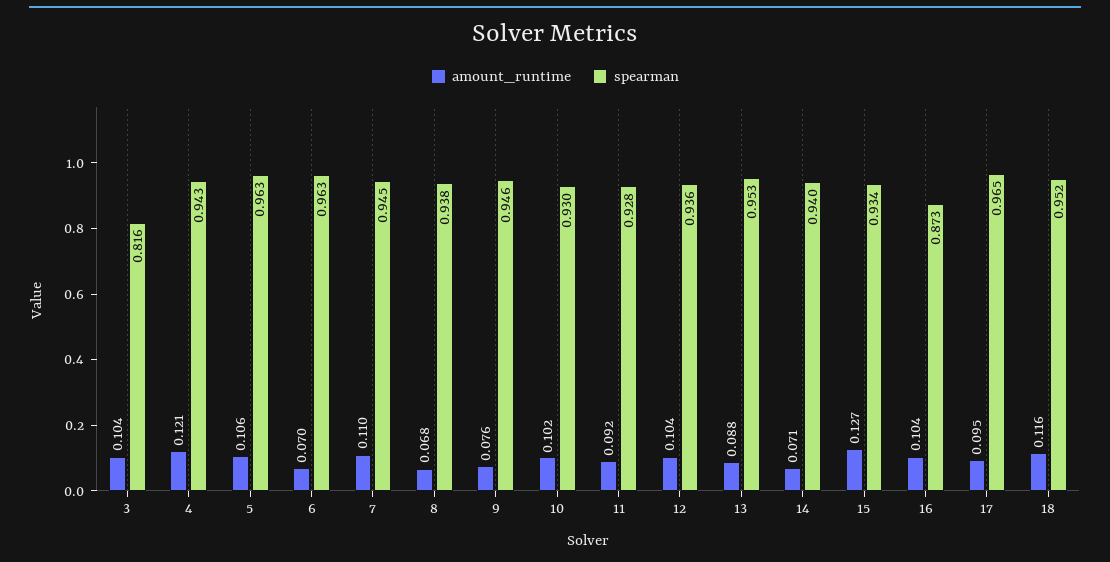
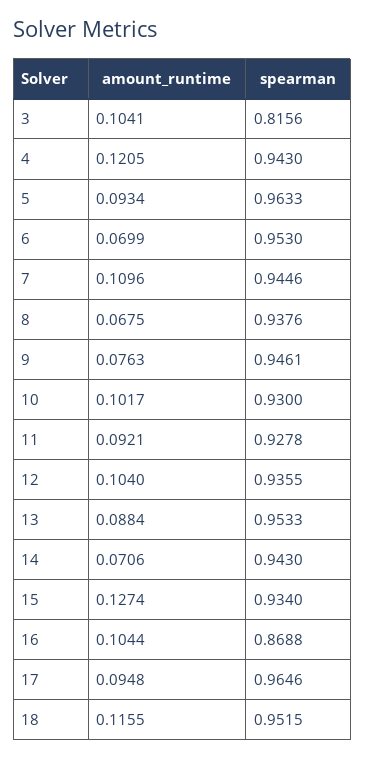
  {
    "amount_runtime": {
      "3": 0.1041,
      "4": 0.1205,
-     "5": 0.106,
+     "5": 0.0934,
      "6": 0.0699,
      "7": 0.1096,
      "8": 0.0675,
      "9": 0.0763,
      "10": 0.1017,
      "11": 0.0921,
      "12": 0.104,
      "13": 0.0884,
      "14": 0.0706,
      "15": 0.1274,
      "16": 0.1044,
      "17": 0.0948,
      "18": 0.1155
    },
    "spearman": {
      "3": 0.8156,
      "4": 0.943,
      "5": 0.9633,
-     "6": 0.963,
+     "6": 0.953,
      "7": 0.9446,
      "8": 0.9376,
      "9": 0.9461,
      "10": 0.93,
      "11": 0.9278,
      "12": 0.9355,
      "13": 0.9533,
-     "14": 0.94,
+     "14": 0.943,
      "15": 0.934,
-     "16": 0.873,
+     "16": 0.8688,
      "17": 0.9646,
      "18": 0.9515
    }
  }

